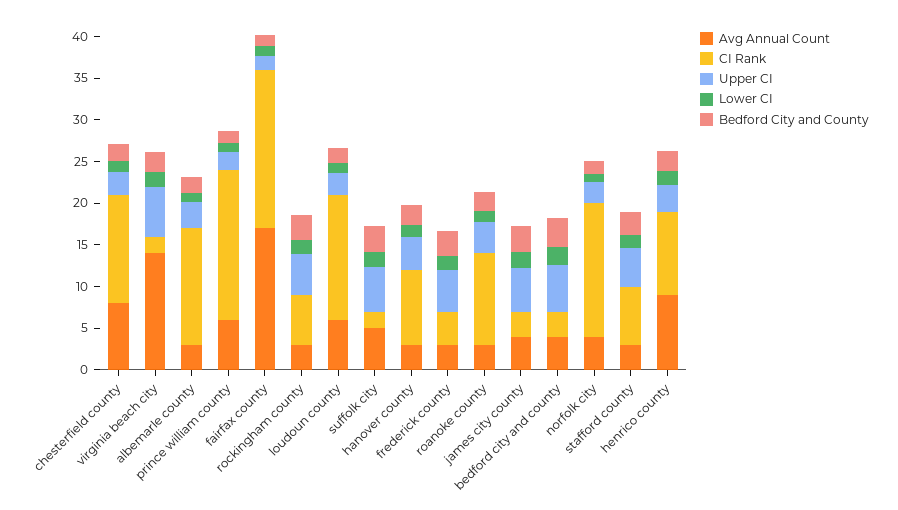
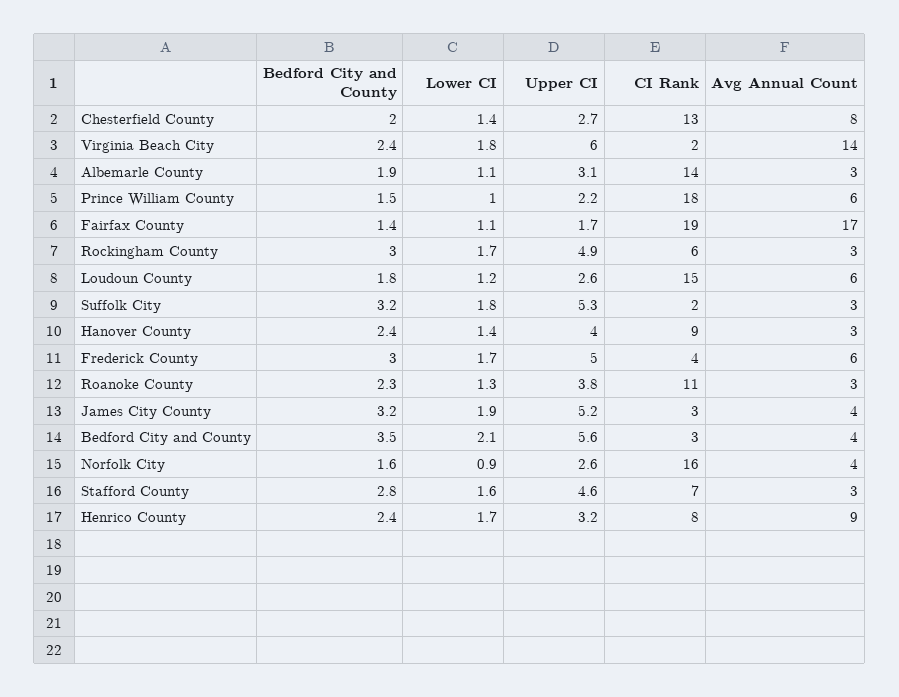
  {
    "Avg Annual Count": {
      "chesterfield county": 8,
      "virginia beach city": 14,
      "albemarle county": 3,
      "prince william county": 6,
      "fairfax county": 17,
      "rockingham county": 3,
      "loudoun county": 6,
-     "suffolk city": 5,
+     "suffolk city": 3,
      "hanover county": 3,
-     "frederick county": 3,
+     "frederick county": 6,
      "roanoke county": 3,
      "james city county": 4,
      "bedford city and county": 4,
      "norfolk city": 4,
      "stafford county": 3,
      "henrico county": 9
    },
    "CI Rank": {
      "chesterfield county": 13,
      "virginia beach city": 2,
      "albemarle county": 14,
      "prince william county": 18,
      "fairfax county": 19,
      "rockingham county": 6,
      "loudoun county": 15,
      "suffolk city": 2,
      "hanover county": 9,
      "frederick county": 4,
      "roanoke county": 11,
      "james city county": 3,
      "bedford city and county": 3,
      "norfolk city": 16,
      "stafford county": 7,
-     "henrico county": 10
+     "henrico county": 8
    },
    "Upper CI": {
      "chesterfield county": 2.7,
      "virginia beach city": 6,
      "albemarle county": 3.1,
      "prince william county": 2.2,
      "fairfax county": 1.7,
      "rockingham county": 4.9,
      "loudoun county": 2.6,
      "suffolk city": 5.3,
      "hanover county": 4,
      "frederick county": 5,
      "roanoke county": 3.8,
      "james city county": 5.2,
      "bedford city and county": 5.6,
      "norfolk city": 2.6,
      "stafford county": 4.6,
      "henrico county": 3.2
    },
    "Lower CI": {
      "chesterfield county": 1.4,
      "virginia beach city": 1.8,
      "albemarle county": 1.1,
      "prince william county": 1,
      "fairfax county": 1.1,
      "rockingham county": 1.7,
      "loudoun county": 1.2,
      "suffolk city": 1.8,
      "hanover county": 1.4,
      "frederick county": 1.7,
      "roanoke county": 1.3,
      "james city county": 1.9,
      "bedford city and county": 2.1,
      "norfolk city": 0.9,
      "stafford county": 1.6,
      "henrico county": 1.7
    },
    "Bedford City and County": {
      "chesterfield county": 2,
      "virginia beach city": 2.4,
      "albemarle county": 1.9,
      "prince william county": 1.5,
      "fairfax county": 1.4,
      "rockingham county": 3,
      "loudoun county": 1.8,
      "suffolk city": 3.2,
      "hanover county": 2.4,
      "frederick county": 3,
      "roanoke county": 2.3,
      "james city county": 3.2,
      "bedford city and county": 3.5,
      "norfolk city": 1.6,
      "stafford county": 2.8,
      "henrico county": 2.4
    }
  }

